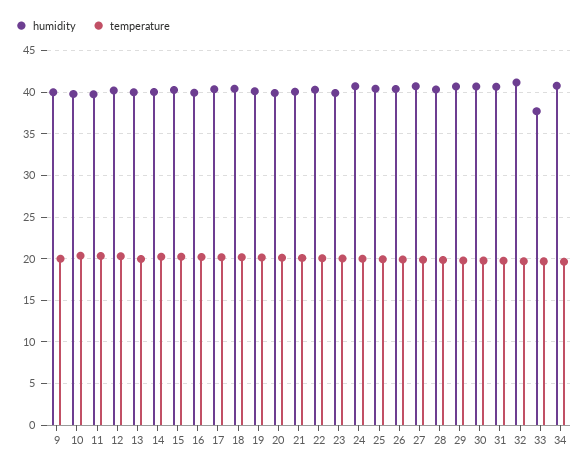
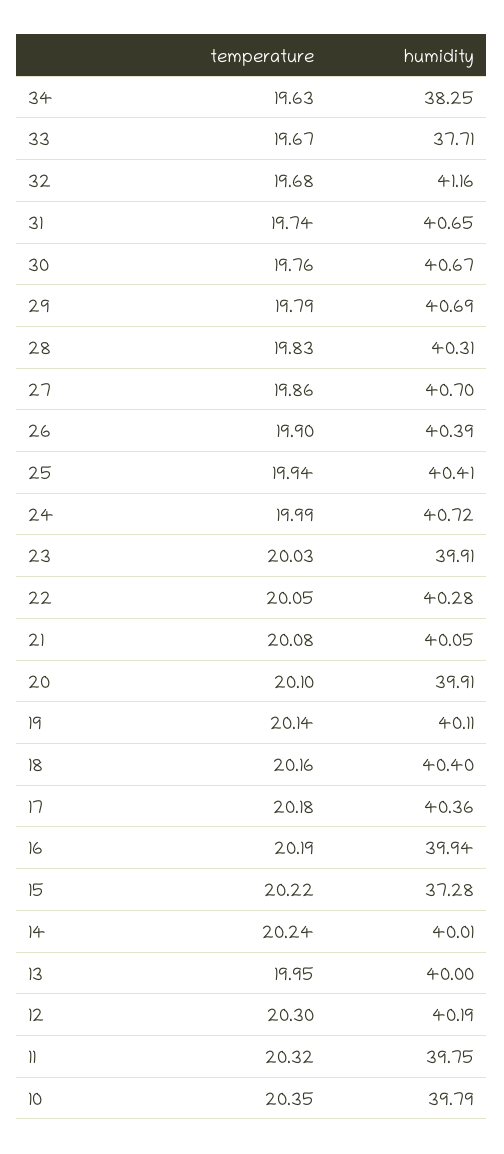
  {
    "humidity": {
-     "9": 40,
      "10": 39.79,
      "11": 39.75,
      "12": 40.19,
      "13": 40,
      "14": 40.01,
-     "15": 40,
+     "15": 37.28,
      "16": 39.94,
      "17": 40.36,
      "18": 40.4,
      "19": 40.11,
      "20": 39.91,
      "21": 40.05,
      "22": 40.28,
      "23": 39.91,
      "24": 40.72,
      "25": 40.41,
      "26": 40.39,
      "27": 40.7,
      "28": 40.31,
      "29": 40.69,
      "30": 40.67,
      "31": 40.65,
      "32": 41.16,
      "33": 37.71,
-     "34": 41
+     "34": 38.25
    },
    "temperature": {
-     "9": 20,
      "10": 20.35,
      "11": 20.32,
      "12": 20.3,
      "13": 19.95,
      "14": 20.24,
      "15": 20.22,
      "16": 20.19,
      "17": 20.18,
      "18": 20.16,
      "19": 20.14,
      "20": 20.1,
      "21": 20.08,
      "22": 20.05,
      "23": 20.03,
      "24": 19.99,
      "25": 19.94,
      "26": 19.9,
      "27": 19.86,
      "28": 19.83,
      "29": 19.79,
      "30": 19.76,
      "31": 19.74,
      "32": 19.68,
      "33": 19.67,
      "34": 19.63
    }
  }

